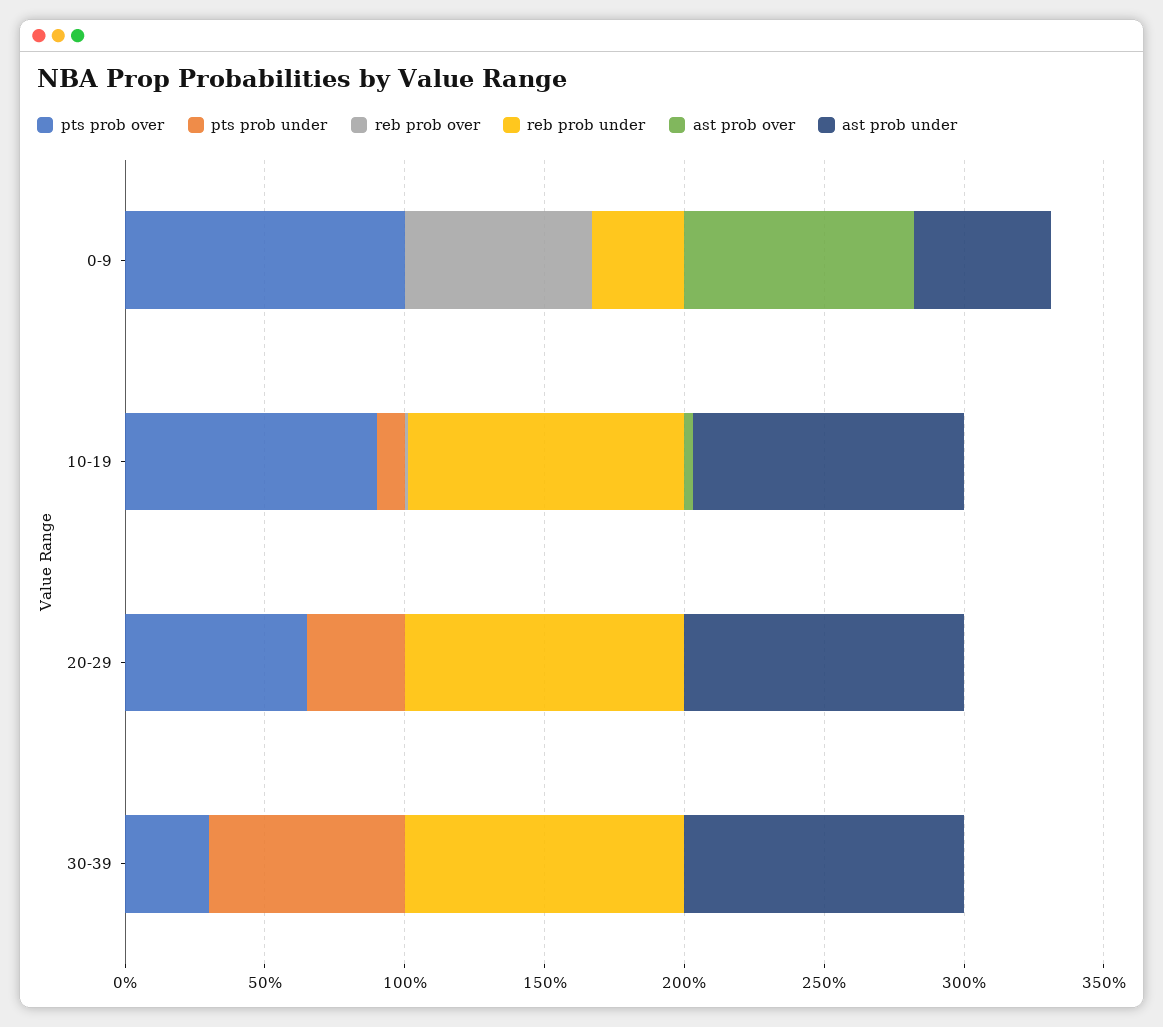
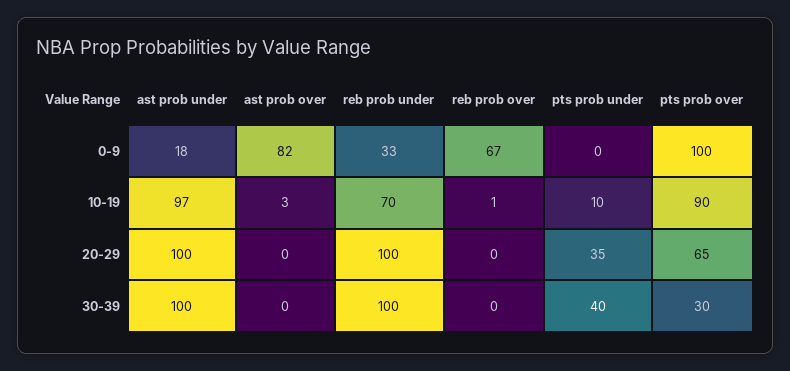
  {
    "pts prob over": {
      "0-9": 100,
      "10-19": 90,
      "20-29": 65,
      "30-39": 30
    },
    "pts prob under": {
      "0-9": 0,
      "10-19": 10,
      "20-29": 35,
-     "30-39": 70
+     "30-39": 40
    },
    "reb prob over": {
      "0-9": 67,
      "10-19": 1,
      "20-29": 0,
      "30-39": 0
    },
    "reb prob under": {
      "0-9": 33,
-     "10-19": 100,
+     "10-19": 70,
      "20-29": 100,
      "30-39": 100
    },
    "ast prob over": {
      "0-9": 82,
      "10-19": 3,
      "20-29": 0,
      "30-39": 0
    },
    "ast prob under": {
-     "0-9": 50,
+     "0-9": 18,
      "10-19": 97,
      "20-29": 100,
      "30-39": 100
    }
  }

